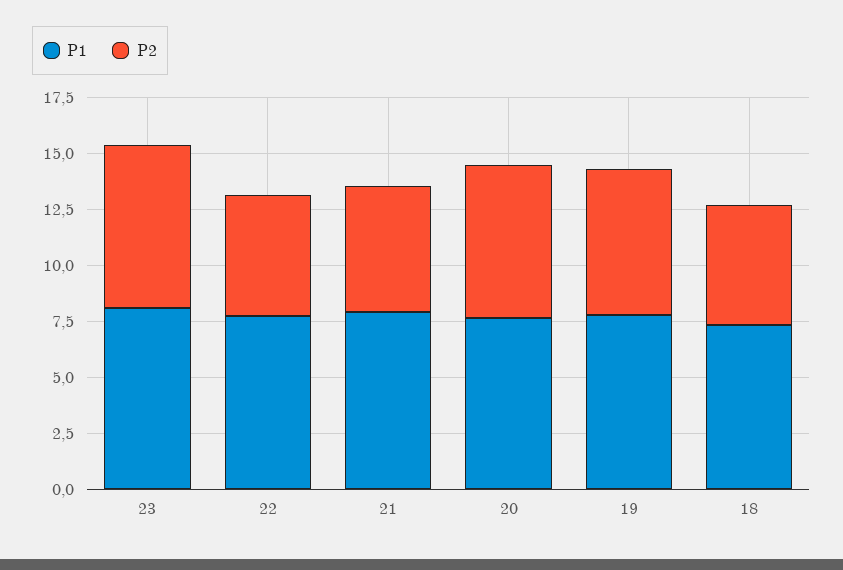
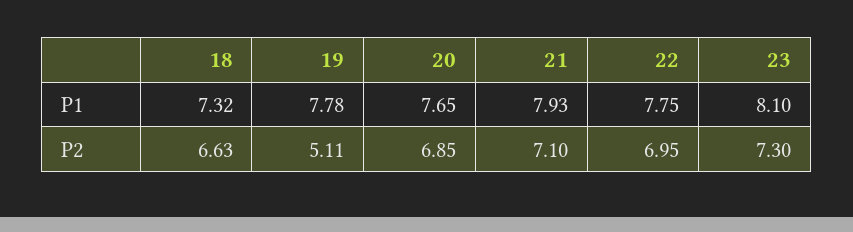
  {
    "P1": {
      "23": 8.1,
      "22": 7.75,
      "21": 7.93,
      "20": 7.65,
      "19": 7.78,
      "18": 7.32
    },
    "P2": {
      "23": 7.3,
-     "22": 5.5,
+     "22": 6.95,
-     "21": 5.5,
+     "21": 7.1,
      "20": 6.85,
-     "19": 6.5,
+     "19": 5.11,
-     "18": 5.5
+     "18": 6.63
    }
  }

